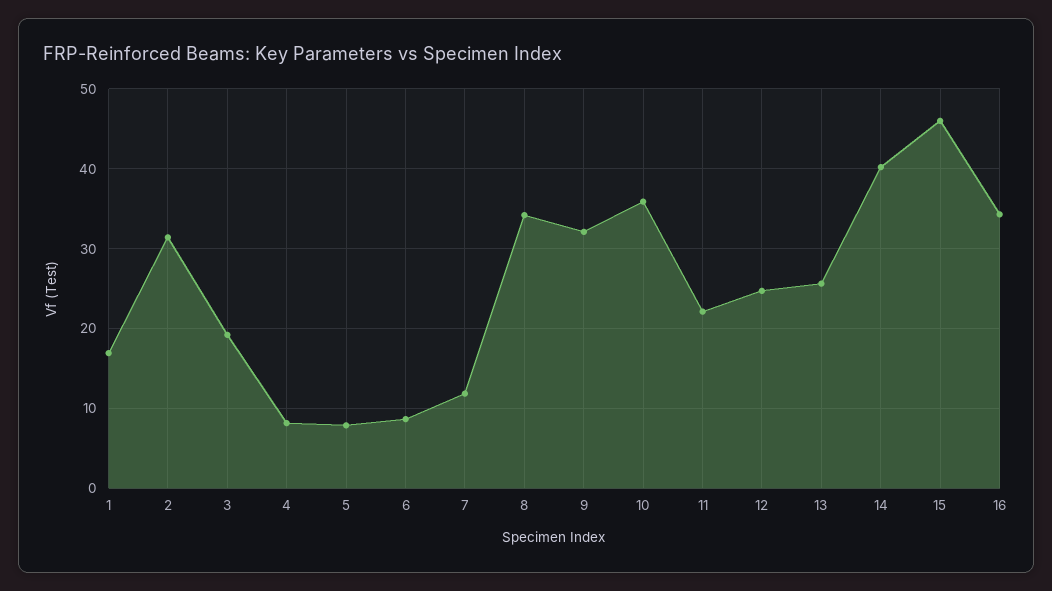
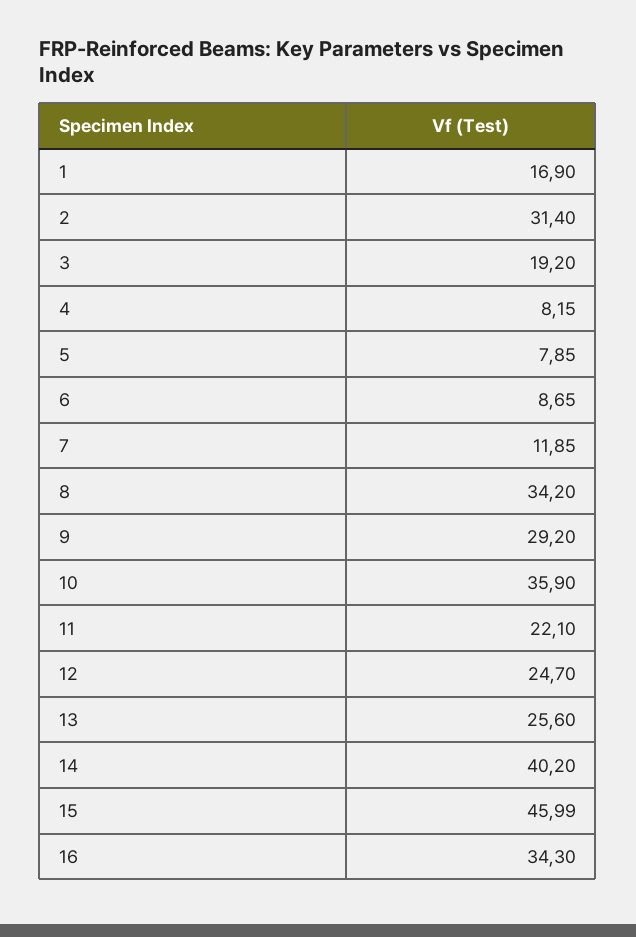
  {
    "1": 16.9,
    "2": 31.4,
    "3": 19.2,
    "4": 8.15,
    "5": 7.85,
    "6": 8.65,
    "7": 11.85,
    "8": 34.2,
-   "9": 32,
+   "9": 29.2,
    "10": 35.9,
    "11": 22.1,
    "12": 24.7,
    "13": 25.6,
    "14": 40.2,
    "15": 45.99,
    "16": 34.3
  }

